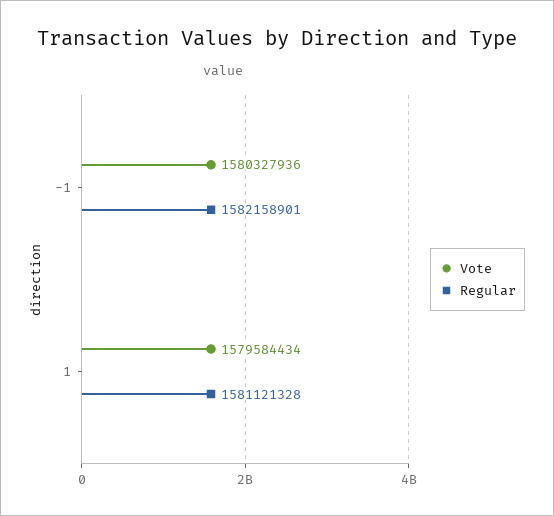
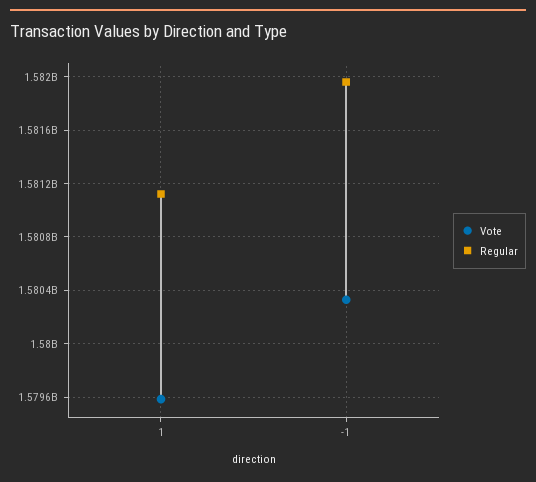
  {
    "Vote": {
      "-1": 1580327936,
      "1": 1579584434
    },
    "Regular": {
-     "-1": 1582158901,
+     "-1": 1581950000,
      "1": 1581121328
    }
  }

